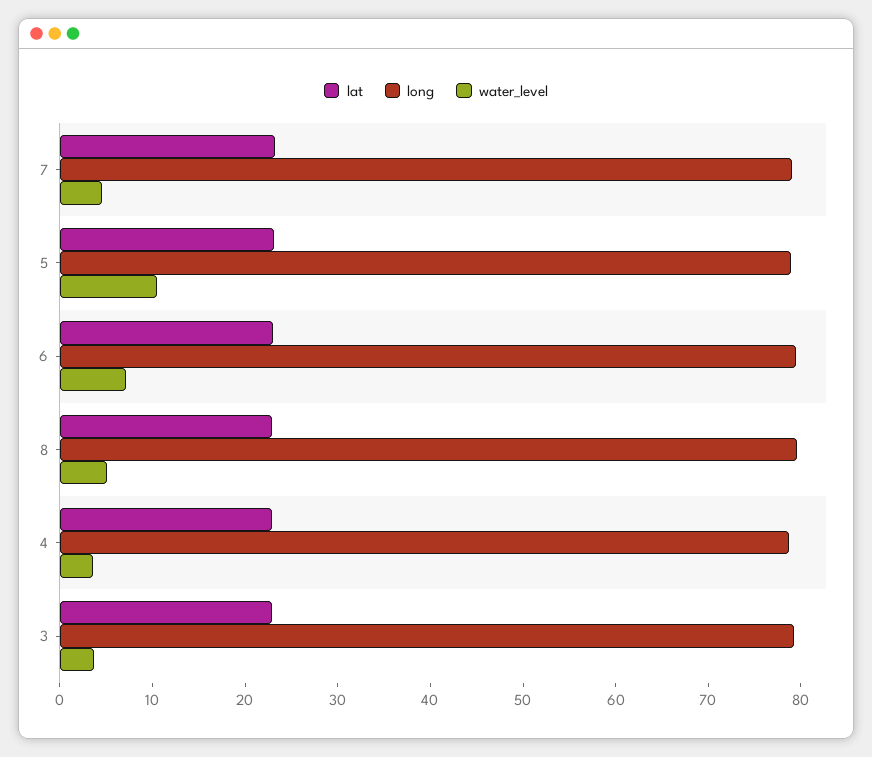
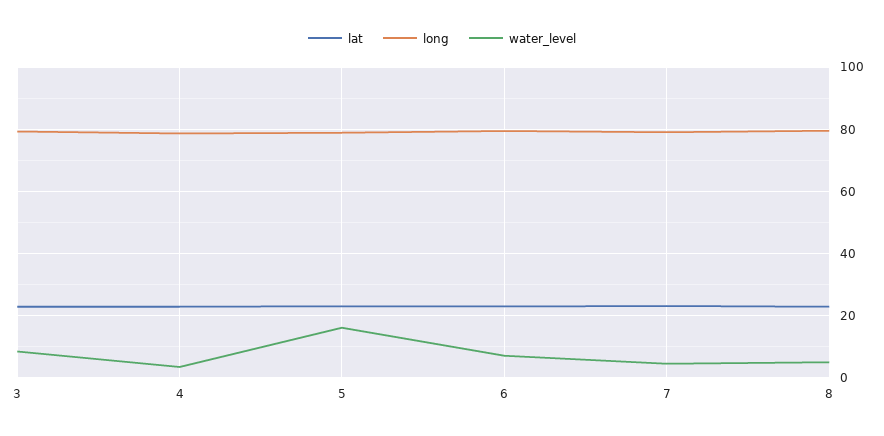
  {
    "lat": {
      "7": 24,
      "5": 24,
      "6": 24,
      "8": 22,
      "4": 22,
      "3": 22
    },
    "long": {
      "7": 80,
      "5": 78,
      "6": 80,
      "8": 80,
      "4": 78,
      "3": 80
    },
    "water_level": {
      "7": 4,
-     "5": 10,
+     "5": 16,
      "6": 8,
      "8": 6,
      "4": 4,
-     "3": 4
+     "3": 8
    }
  }

